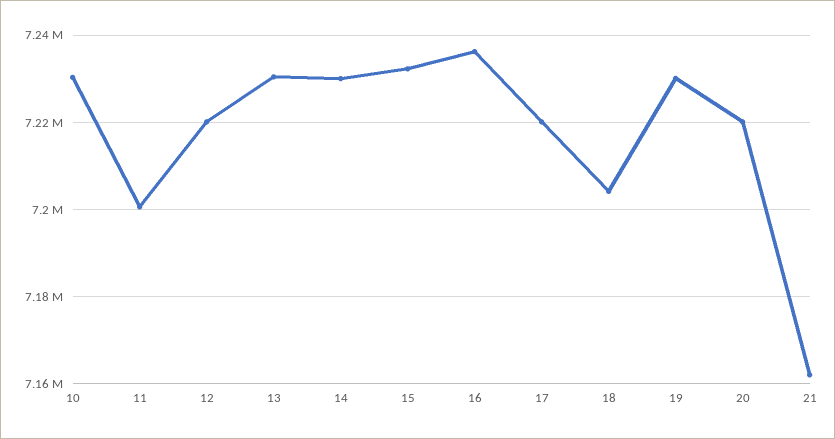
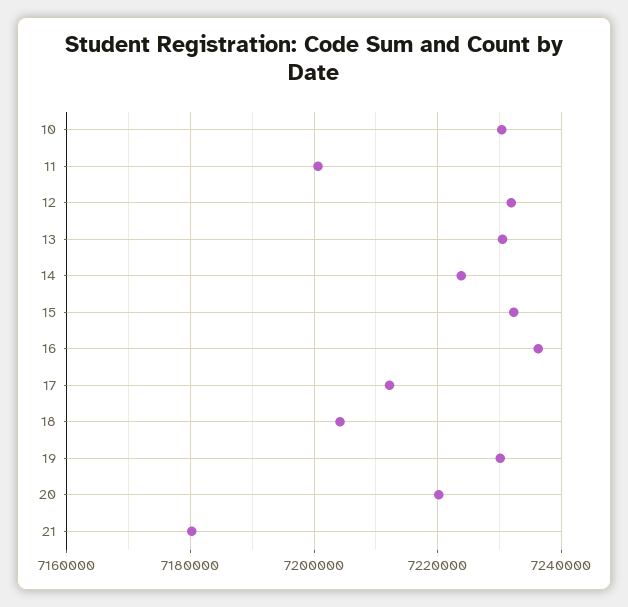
  {
    "10": 7230000,
    "11": 7200000,
-   "12": 7220000,
+   "12": 7232000,
    "13": 7230000,
-   "14": 7230000,
+   "14": 7224000,
    "15": 7232000,
    "16": 7236000,
-   "17": 7220000,
+   "17": 7212000,
    "18": 7204000,
    "19": 7230000,
    "20": 7220000,
-   "21": 7162000
+   "21": 7180000
  }

